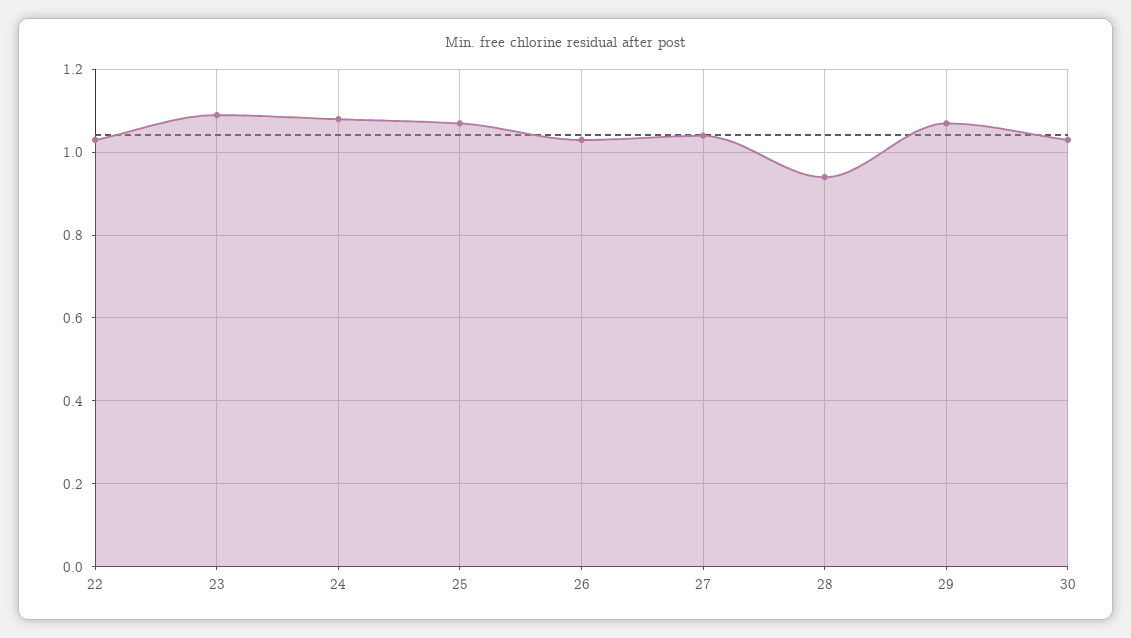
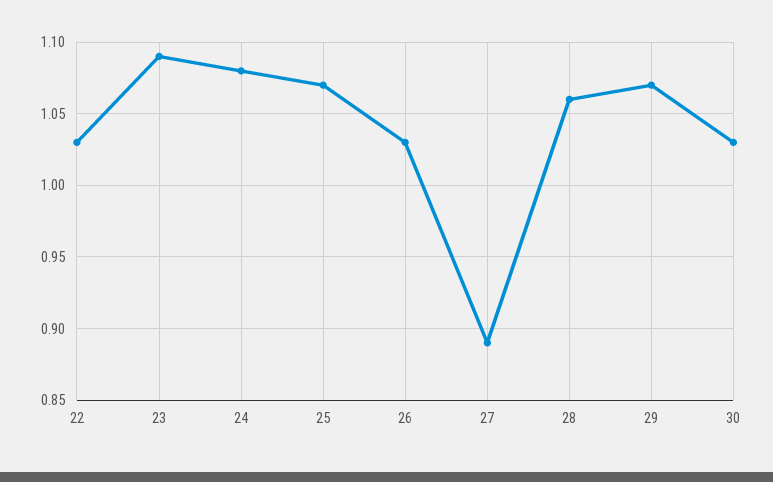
  {
    "22": 1.03,
    "23": 1.09,
    "24": 1.08,
    "25": 1.07,
    "26": 1.03,
-   "27": 1.05,
+   "27": 0.89,
-   "28": 0.95,
+   "28": 1.06,
    "29": 1.07,
    "30": 1.03
  }

